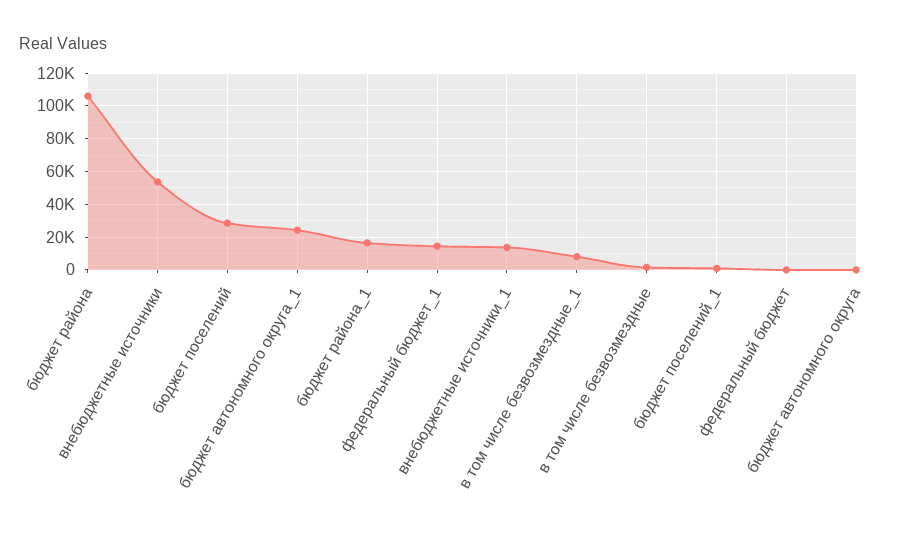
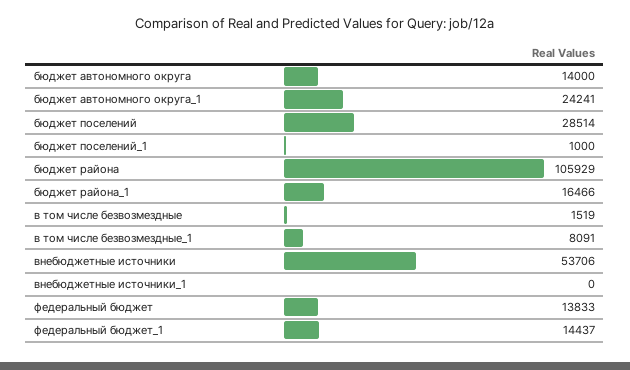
  {
    "бюджет района": 105929,
    "внебюджетные источники": 53706,
    "бюджет поселений": 28514,
    "бюджет автономного округа_1": 24241,
    "бюджет района_1": 16466,
    "федеральный бюджет_1": 14437,
-   "внебюджетные источники_1": 15000,
+   "внебюджетные источники_1": 0,
    "в том числе безвозмездные_1": 8091,
    "в том числе безвозмездные": 1519,
    "бюджет поселений_1": 1000,
-   "федеральный бюджет": 0,
+   "федеральный бюджет": 13833,
-   "бюджет автономного округа": 0
+   "бюджет автономного округа": 14000
  }

